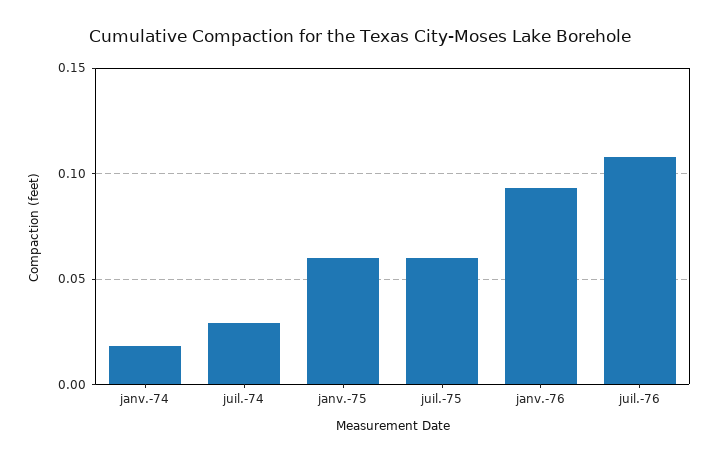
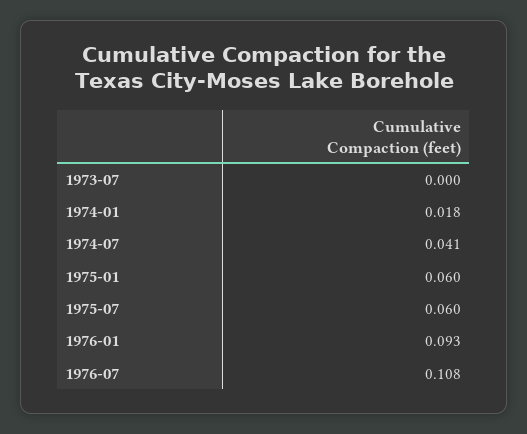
  {
    "janv.-74": 0.018,
-   "juil.-74": 0.03,
+   "juil.-74": 0.041,
    "janv.-75": 0.06,
    "juil.-75": 0.06,
    "janv.-76": 0.093,
-   "juil.-76": 0.108
+   "juil.-76": 0.108,
+   "1973-07": 0
  }

